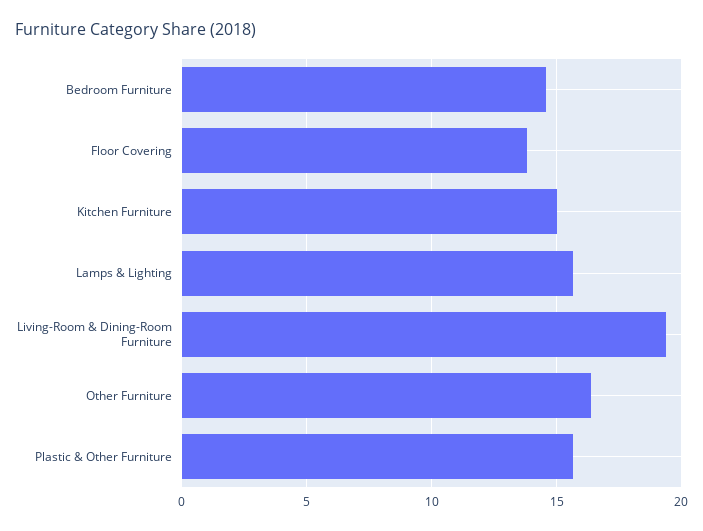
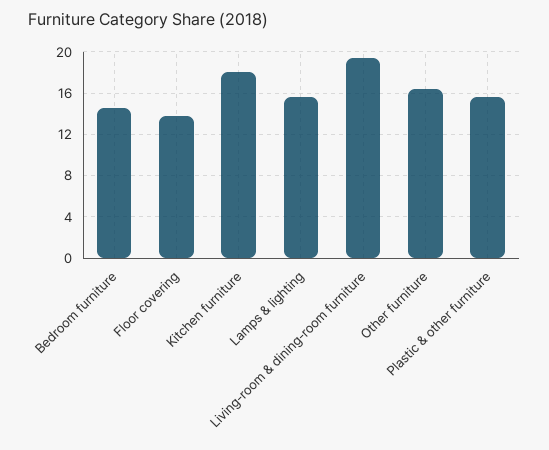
  {
    "Bedroom Furniture": 14.5,
    "Floor Covering": 14,
-   "Kitchen Furniture": 15,
+   "Kitchen Furniture": 18,
    "Lamps & Lighting": 15.5,
    "Living-Room & Dining-Room Furniture": 19.5,
    "Other Furniture": 16.5,
    "Plastic & Other Furniture": 15.5
  }

